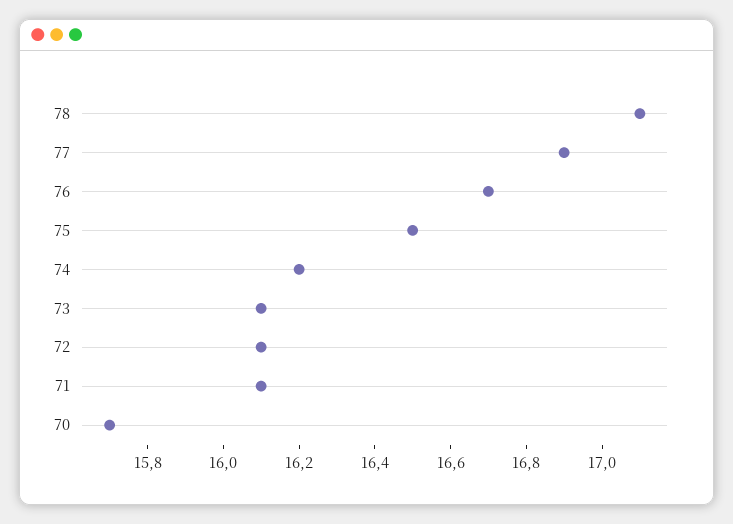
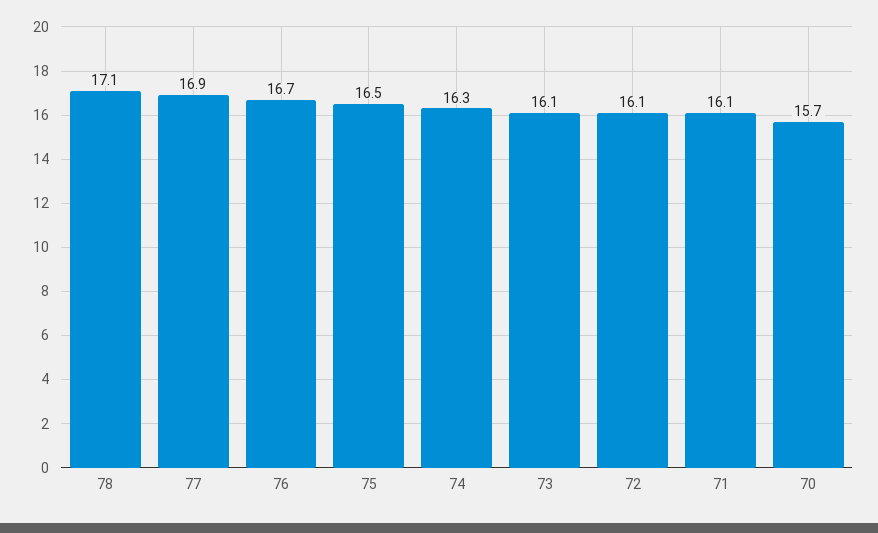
  {
    "78": 17.1,
    "77": 16.9,
    "76": 16.7,
    "75": 16.5,
-   "74": 16.2,
+   "74": 16.3,
    "73": 16.1,
    "72": 16.1,
    "71": 16.1,
    "70": 15.7
  }

